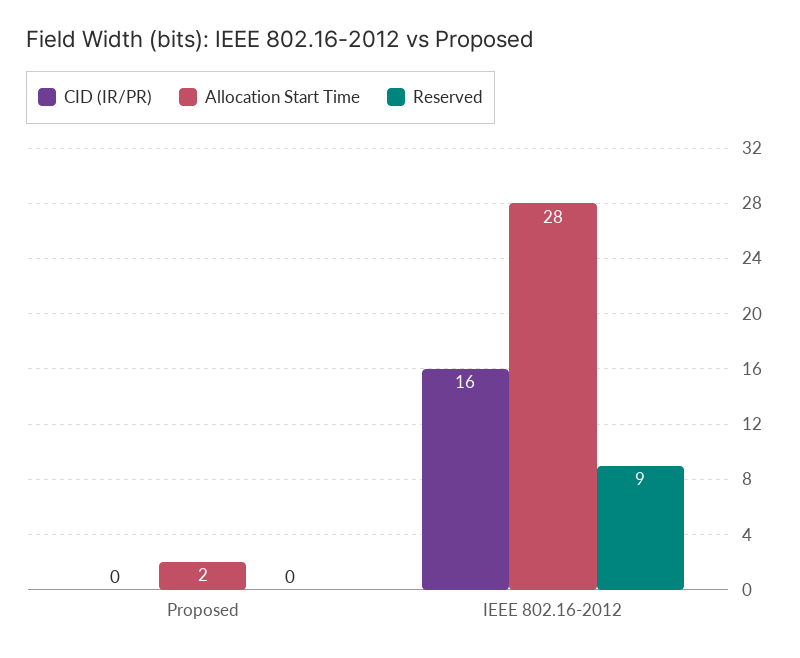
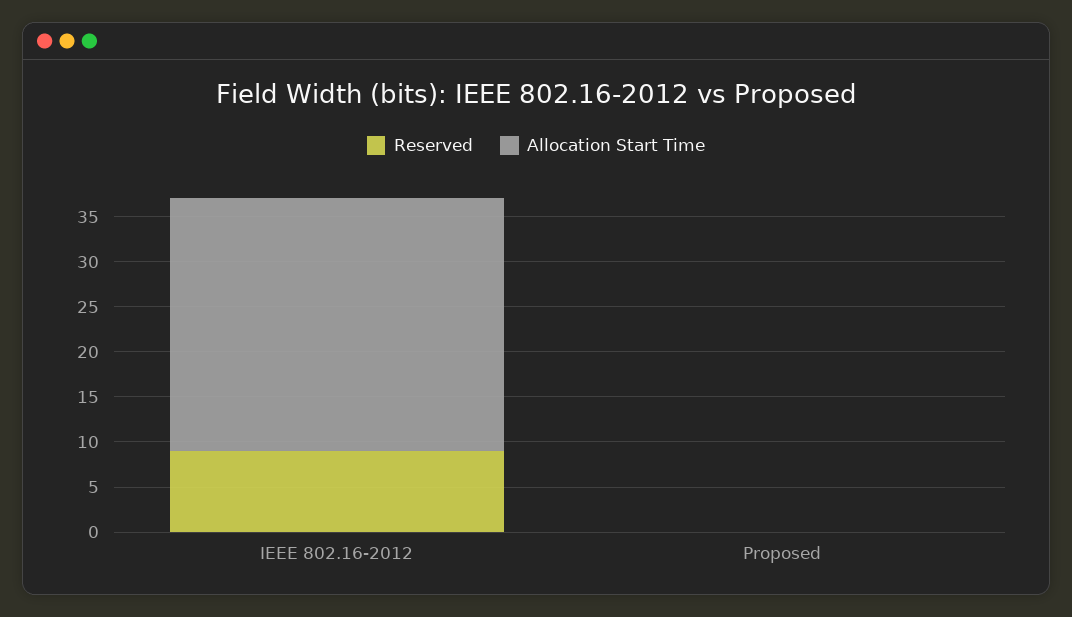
  {
-   "CID (IR/PR)": {
-     "Proposed": 0,
-     "IEEE 802.16-2012": 16
-   },
    "Allocation Start Time": {
-     "Proposed": 2,
+     "Proposed": 0,
      "IEEE 802.16-2012": 28
    },
    "Reserved": {
      "Proposed": 0,
      "IEEE 802.16-2012": 9
    }
  }

